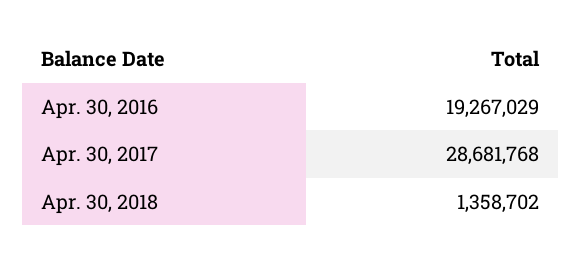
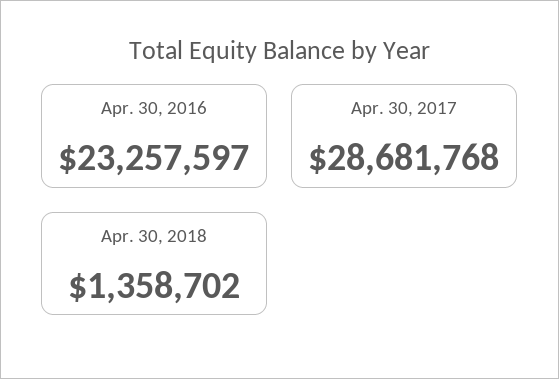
  {
-   "Apr. 30, 2016": 19267029,
+   "Apr. 30, 2016": 23257597,
    "Apr. 30, 2017": 28681768,
    "Apr. 30, 2018": 1358702
  }

